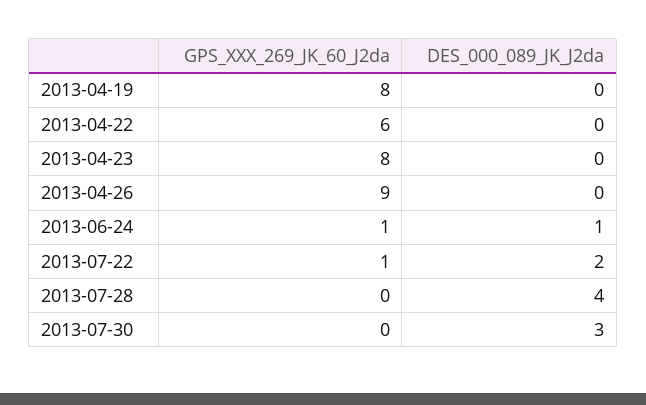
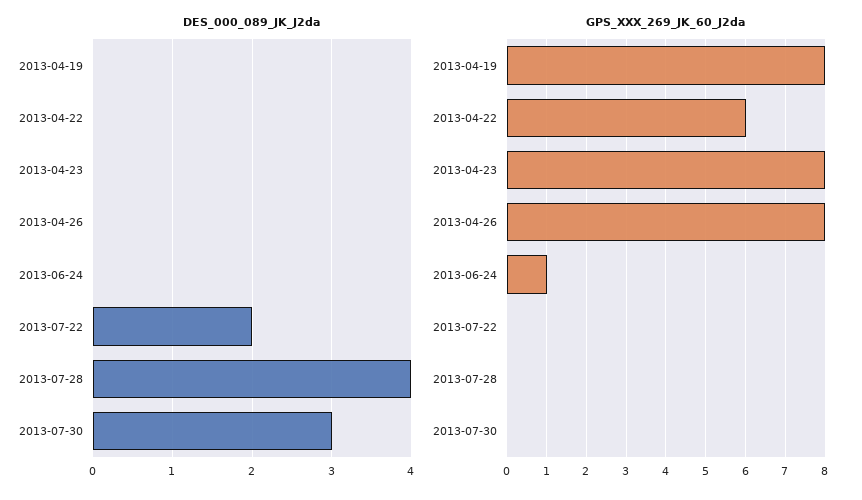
  {
    "GPS_XXX_269_JK_60_J2da": {
      "2013-04-19": 8,
      "2013-04-22": 6,
      "2013-04-23": 8,
-     "2013-04-26": 9,
+     "2013-04-26": 8,
      "2013-06-24": 1,
-     "2013-07-22": 1,
+     "2013-07-22": 0,
      "2013-07-28": 0,
      "2013-07-30": 0
    },
    "DES_000_089_JK_J2da": {
      "2013-04-19": 0,
      "2013-04-22": 0,
      "2013-04-23": 0,
      "2013-04-26": 0,
-     "2013-06-24": 1,
+     "2013-06-24": 0,
      "2013-07-22": 2,
      "2013-07-28": 4,
      "2013-07-30": 3
    }
  }

